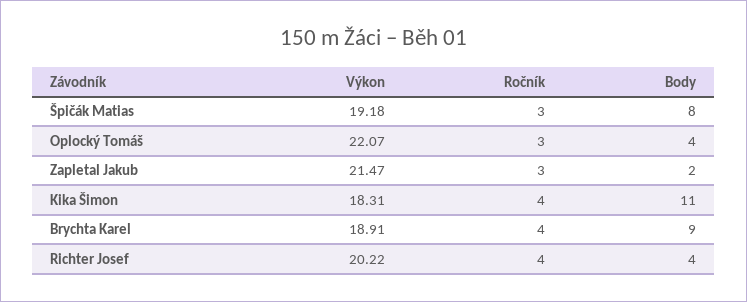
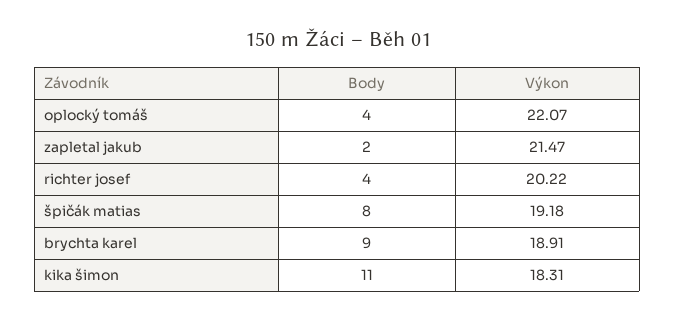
  {
    "Výkon": {
      "Špičák Matias": 19.18,
      "Oplocký Tomáš": 22.07,
      "Zapletal Jakub": 21.47,
      "Kika Šimon": 18.31,
      "Brychta Karel": 18.91,
      "Richter Josef": 20.22
    },
-   "Ročník": {
-     "Špičák Matias": 3,
-     "Oplocký Tomáš": 3,
-     "Zapletal Jakub": 3,
-     "Kika Šimon": 4,
-     "Brychta Karel": 4,
-     "Richter Josef": 4
-   },
    "Body": {
      "Špičák Matias": 8,
      "Oplocký Tomáš": 4,
      "Zapletal Jakub": 2,
      "Kika Šimon": 11,
      "Brychta Karel": 9,
      "Richter Josef": 4
    }
  }

